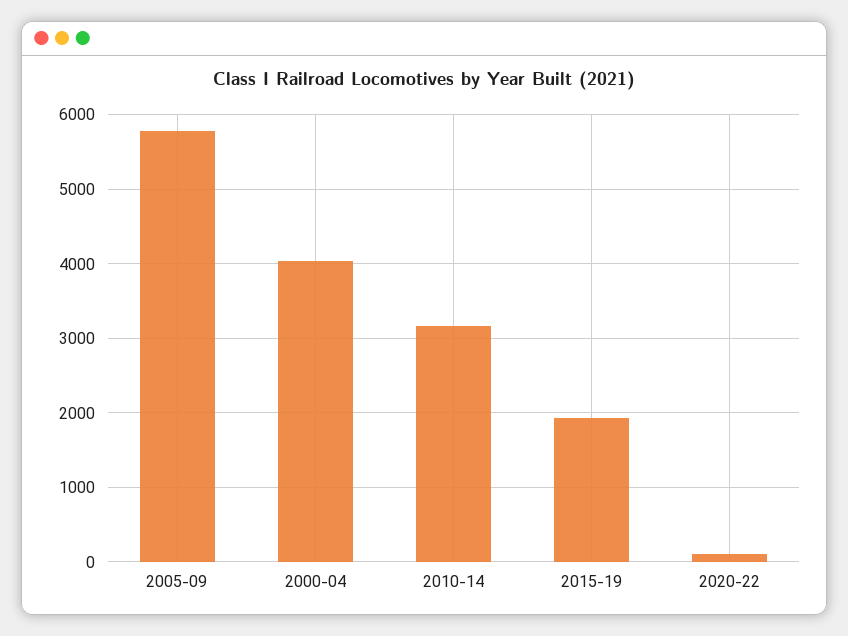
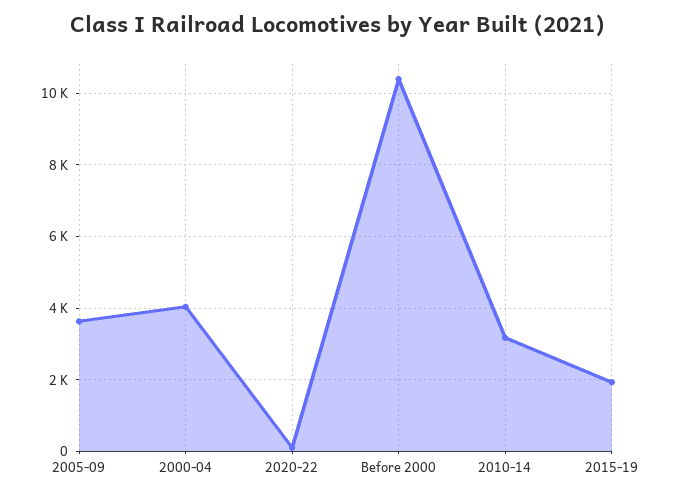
  {
-   "2005-09": 5800,
+   "2005-09": 3600,
    "2000-04": 4000,
    "2010-14": 3200,
    "2015-19": 1900,
-   "2020-22": 100
+   "2020-22": 100,
+   "Before 2000": 10400
  }

